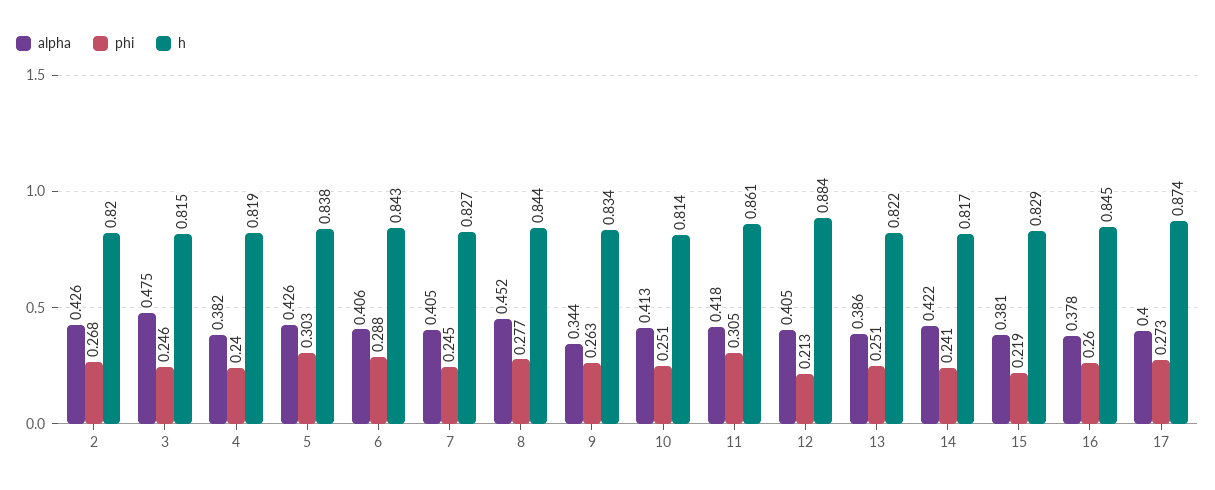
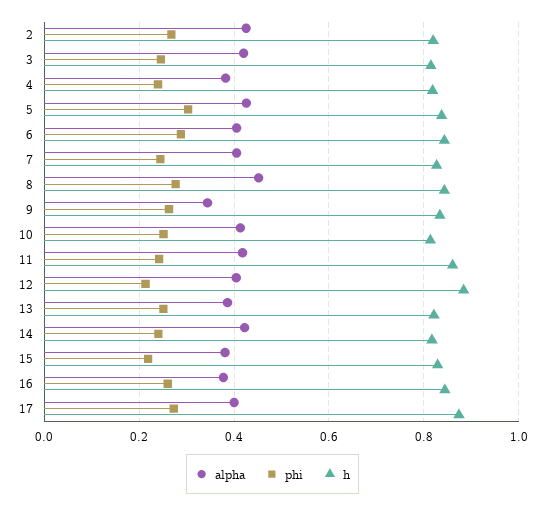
  {
    "alpha": {
      "2": 0.426,
-     "3": 0.475,
+     "3": 0.42,
      "4": 0.382,
      "5": 0.426,
      "6": 0.406,
      "7": 0.405,
      "8": 0.452,
      "9": 0.344,
      "10": 0.413,
      "11": 0.418,
      "12": 0.405,
      "13": 0.386,
      "14": 0.422,
      "15": 0.381,
      "16": 0.378,
      "17": 0.4
    },
    "phi": {
      "2": 0.268,
      "3": 0.246,
      "4": 0.24,
      "5": 0.303,
      "6": 0.288,
      "7": 0.245,
      "8": 0.277,
      "9": 0.263,
      "10": 0.251,
-     "11": 0.305,
+     "11": 0.24,
      "12": 0.213,
      "13": 0.251,
      "14": 0.241,
      "15": 0.219,
      "16": 0.26,
      "17": 0.273
    },
    "h": {
      "2": 0.82,
      "3": 0.815,
      "4": 0.819,
      "5": 0.838,
      "6": 0.843,
      "7": 0.827,
      "8": 0.844,
      "9": 0.834,
      "10": 0.814,
      "11": 0.861,
      "12": 0.884,
      "13": 0.822,
      "14": 0.817,
      "15": 0.829,
      "16": 0.845,
      "17": 0.874
    }
  }

